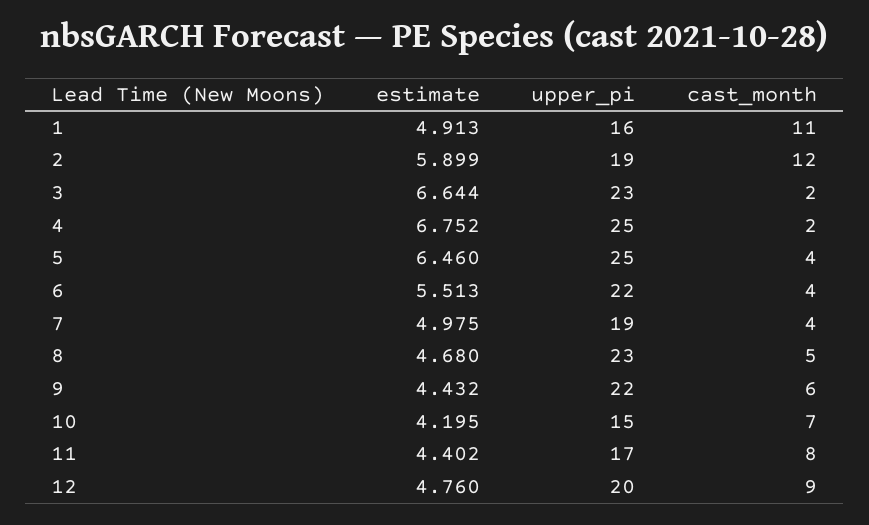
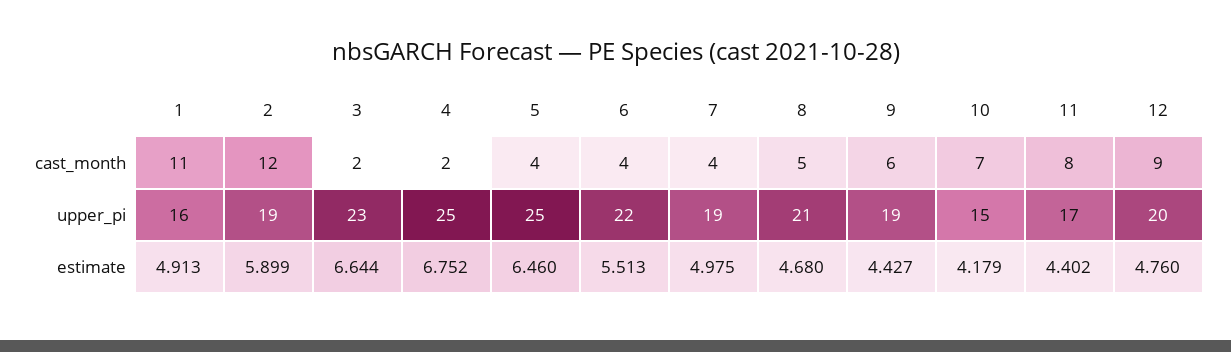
  {
    "estimate": {
      "1": 4.913,
      "2": 5.899,
      "3": 6.644,
      "4": 6.752,
      "5": 6.46,
      "6": 5.513,
      "7": 4.975,
      "8": 4.68,
-     "9": 4.432,
+     "9": 4.427,
-     "10": 4.195,
+     "10": 4.179,
      "11": 4.402,
      "12": 4.76
    },
    "upper_pi": {
      "1": 16,
      "2": 19,
      "3": 23,
      "4": 25,
      "5": 25,
      "6": 22,
      "7": 19,
-     "8": 23,
+     "8": 21,
-     "9": 22,
+     "9": 19,
      "10": 15,
      "11": 17,
      "12": 20
    },
    "cast_month": {
      "1": 11,
      "2": 12,
      "3": 2,
      "4": 2,
      "5": 4,
      "6": 4,
      "7": 4,
      "8": 5,
      "9": 6,
      "10": 7,
      "11": 8,
      "12": 9
    }
  }

